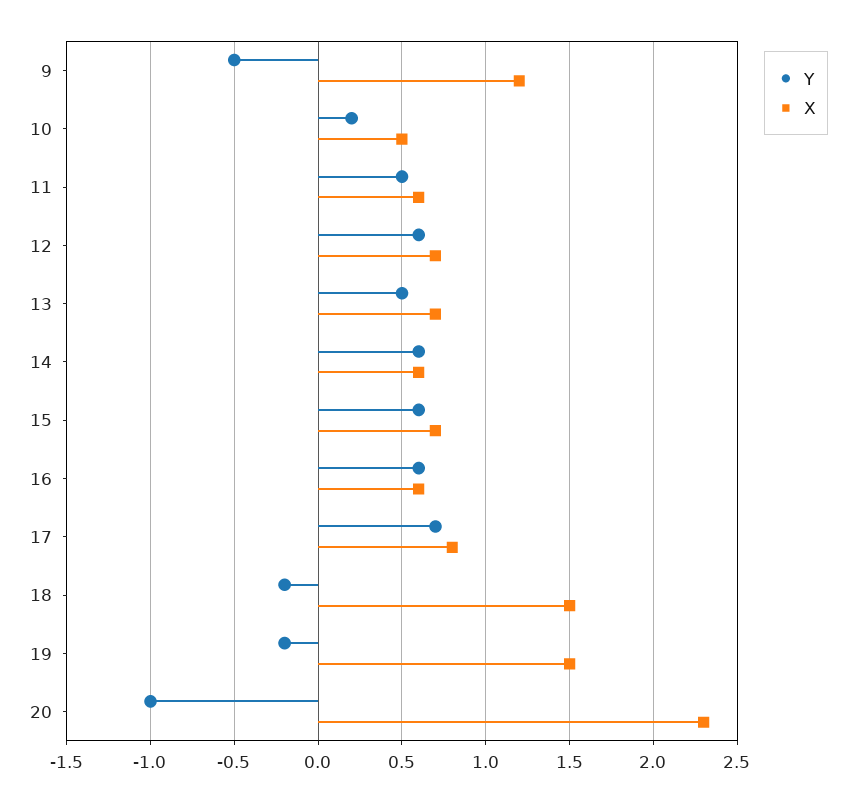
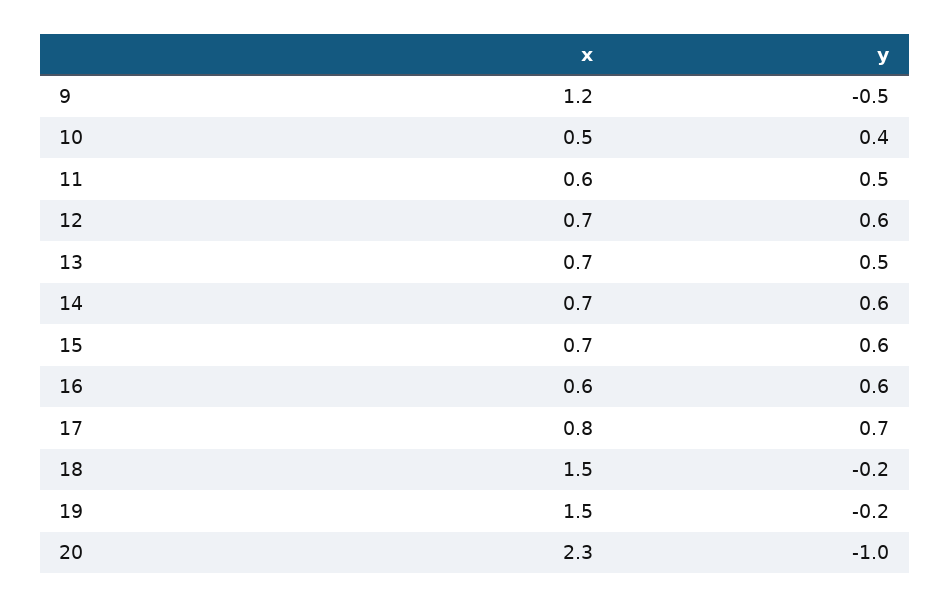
  {
    "Y": {
      "9": -0.5,
-     "10": 0.2,
+     "10": 0.4,
      "11": 0.5,
      "12": 0.6,
      "13": 0.5,
      "14": 0.6,
      "15": 0.6,
      "16": 0.6,
      "17": 0.7,
      "18": -0.2,
      "19": -0.2,
      "20": -1
    },
    "X": {
      "9": 1.2,
      "10": 0.5,
      "11": 0.6,
      "12": 0.7,
      "13": 0.7,
-     "14": 0.6,
+     "14": 0.7,
      "15": 0.7,
      "16": 0.6,
      "17": 0.8,
      "18": 1.5,
      "19": 1.5,
      "20": 2.3
    }
  }

